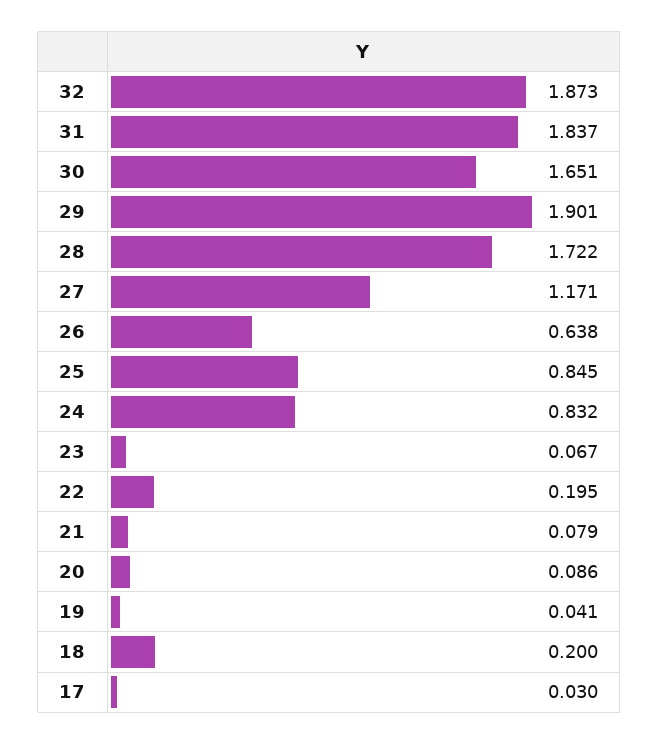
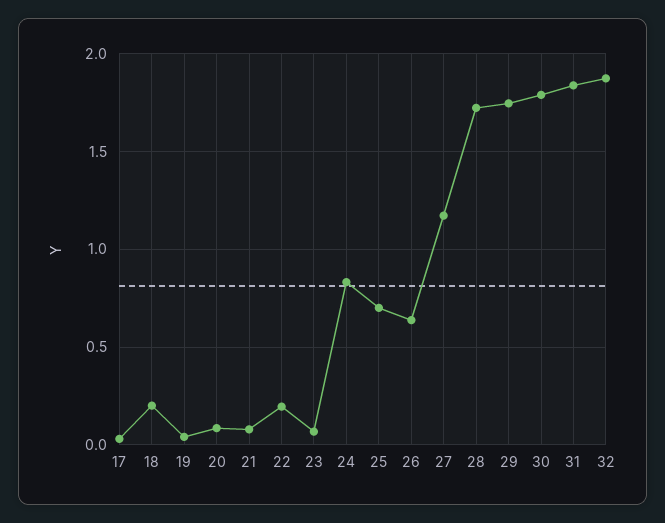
  {
    "32": 1.873,
    "31": 1.837,
-   "30": 1.651,
+   "30": 1.8,
-   "29": 1.901,
+   "29": 1.75,
    "28": 1.722,
    "27": 1.171,
    "26": 0.638,
-   "25": 0.845,
+   "25": 0.7,
    "24": 0.832,
    "23": 0.067,
    "22": 0.195,
    "21": 0.079,
    "20": 0.086,
    "19": 0.041,
    "18": 0.2,
    "17": 0.03
  }

